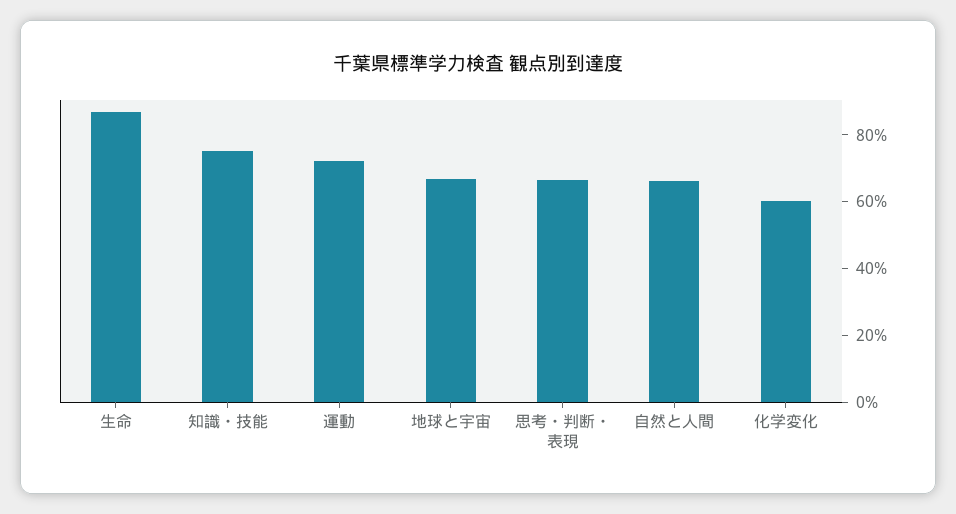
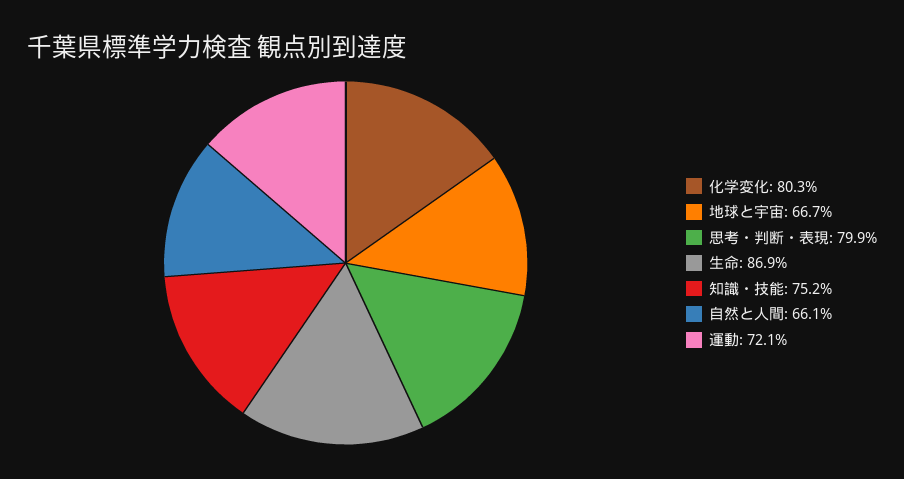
  {
    "生命": 86.9,
    "知識・技能": 75.2,
    "運動": 72.1,
    "地球と宇宙": 66.7,
-   "思考・判断・表現": 65,
+   "思考・判断・表現": 79.9,
    "自然と人間": 66.1,
-   "化学変化": 60
+   "化学変化": 80.3
  }

